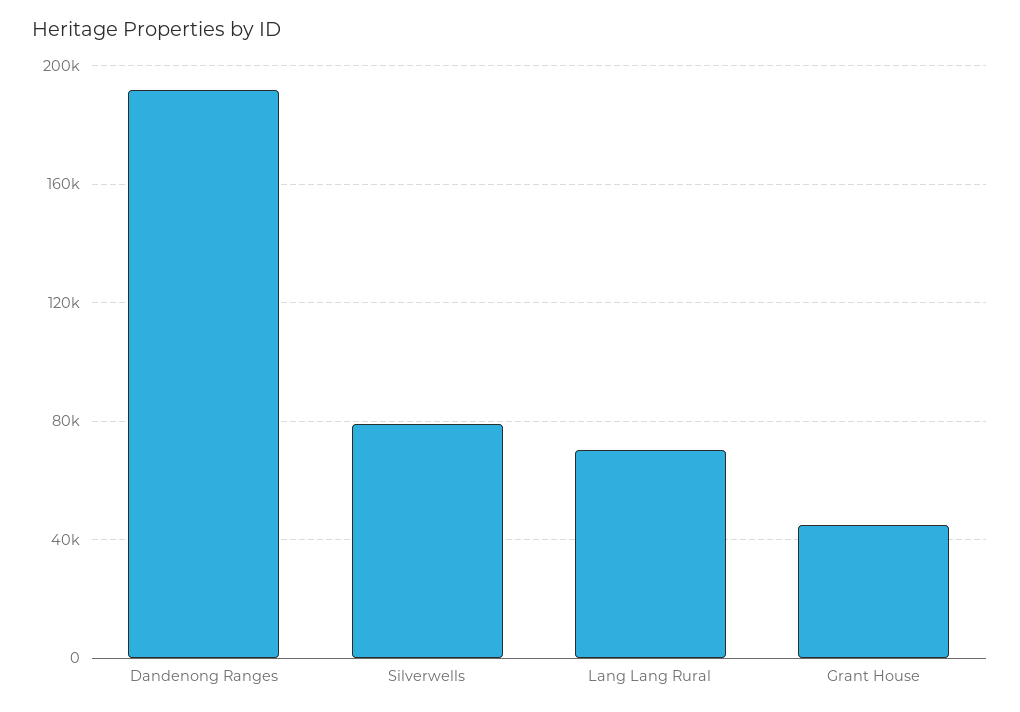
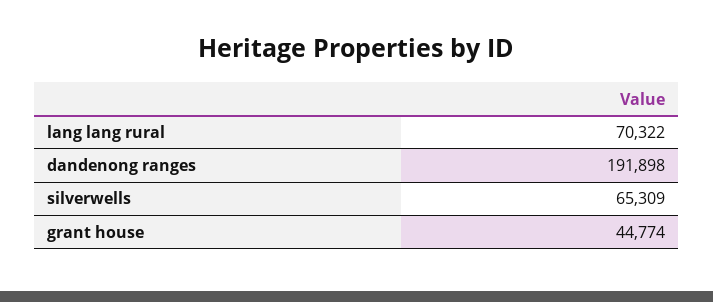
  {
    "Dandenong Ranges": 191898,
-   "Silverwells": 80000,
+   "Silverwells": 65309,
    "Lang Lang Rural": 70322,
    "Grant House": 44774
  }

